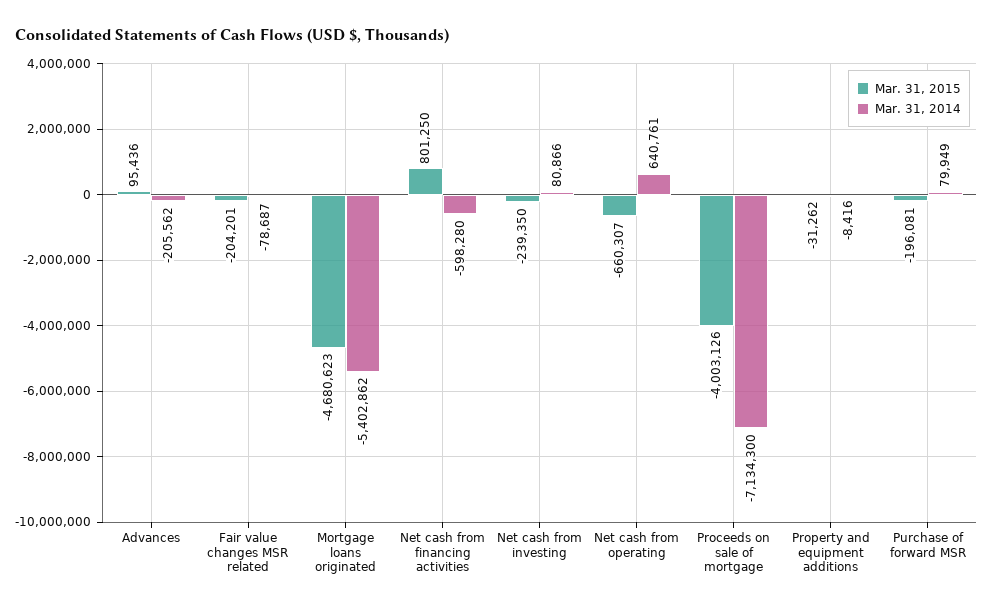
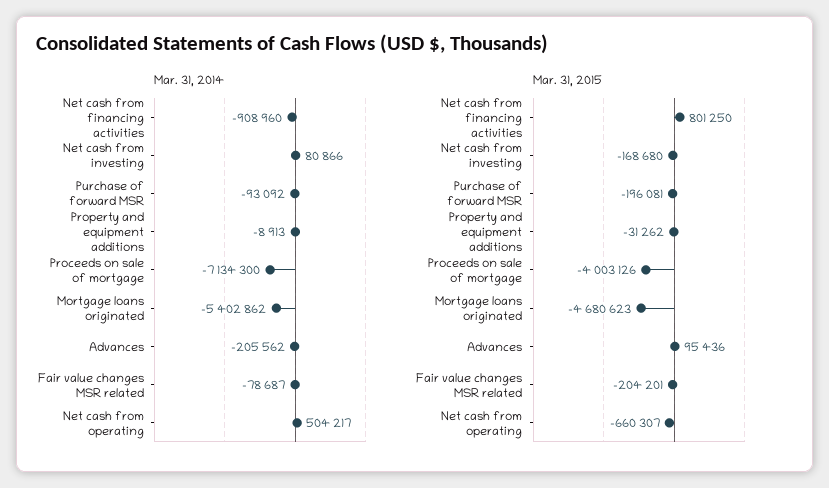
  {
    "Mar. 31, 2015": {
      "Advances": 95436,
      "Fair value changes MSR related": -204201,
      "Mortgage loans originated": -4680623,
      "Net cash from financing activities": 801250,
-     "Net cash from investing": -239350,
+     "Net cash from investing": -168680,
      "Net cash from operating": -660307,
      "Proceeds on sale of mortgage": -4003126,
      "Property and equipment additions": -31262,
      "Purchase of forward MSR": -196081
    },
    "Mar. 31, 2014": {
      "Advances": -205562,
      "Fair value changes MSR related": -78687,
      "Mortgage loans originated": -5402862,
-     "Net cash from financing activities": -598280,
+     "Net cash from financing activities": -908960,
      "Net cash from investing": 80866,
-     "Net cash from operating": 640761,
+     "Net cash from operating": 504217,
      "Proceeds on sale of mortgage": -7134300,
-     "Property and equipment additions": -8416,
+     "Property and equipment additions": -8913,
-     "Purchase of forward MSR": 79949
+     "Purchase of forward MSR": -93092
    }
  }

